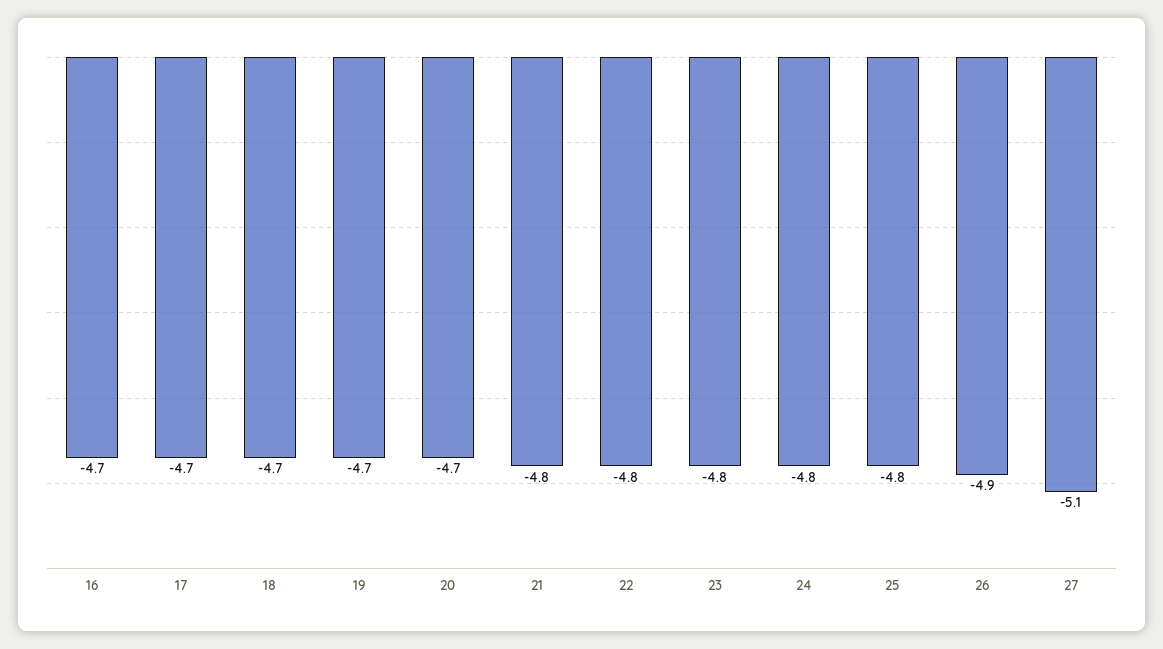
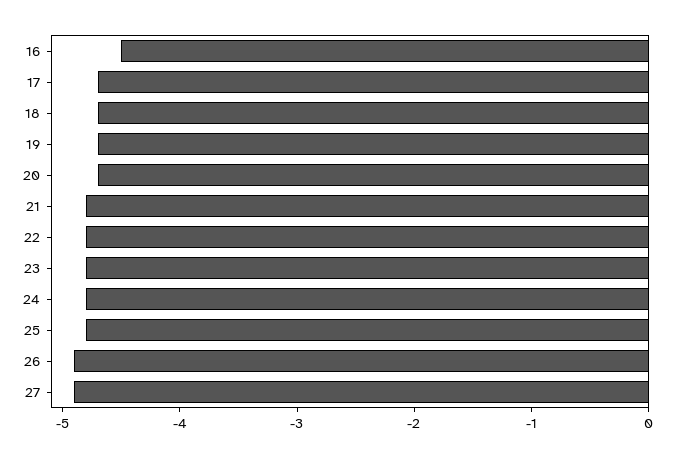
  {
-   "16": -4.7,
+   "16": -4.5,
    "17": -4.7,
    "18": -4.7,
    "19": -4.7,
    "20": -4.7,
    "21": -4.8,
    "22": -4.8,
    "23": -4.8,
    "24": -4.8,
    "25": -4.8,
    "26": -4.9,
-   "27": -5.1
+   "27": -4.9
  }

